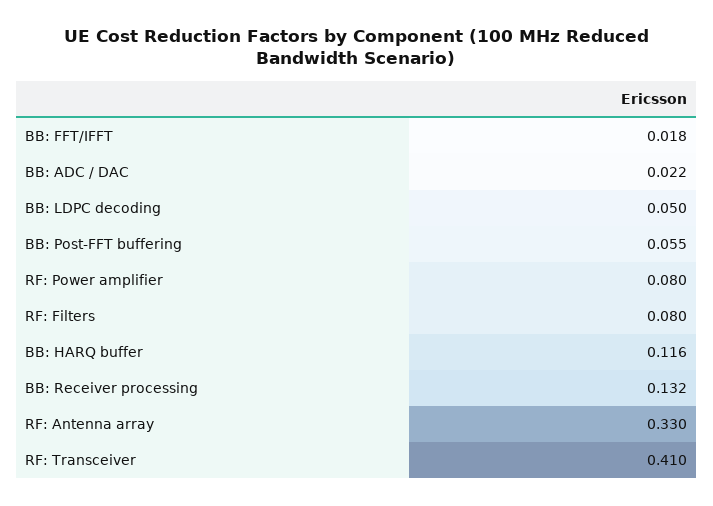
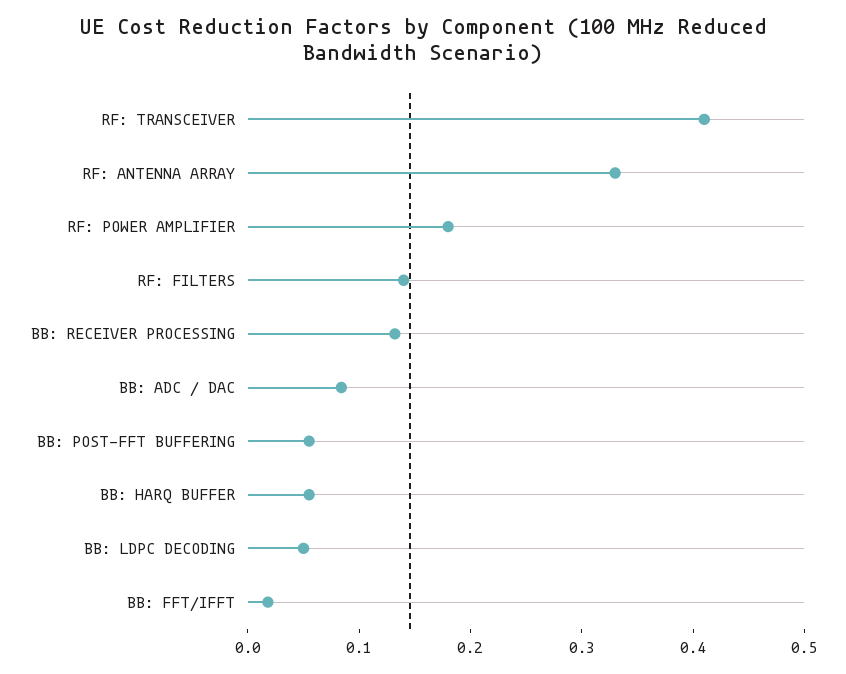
  {
    "BB: FFT/IFFT": 0.018,
-   "BB: ADC / DAC": 0.022,
+   "BB: ADC / DAC": 0.08,
    "BB: LDPC decoding": 0.05,
    "BB: Post-FFT buffering": 0.055,
-   "RF: Power amplifier": 0.08,
+   "RF: Power amplifier": 0.18,
-   "RF: Filters": 0.08,
+   "RF: Filters": 0.14,
-   "BB: HARQ buffer": 0.116,
+   "BB: HARQ buffer": 0.06,
    "BB: Receiver processing": 0.132,
    "RF: Antenna array": 0.33,
    "RF: Transceiver": 0.41
  }

